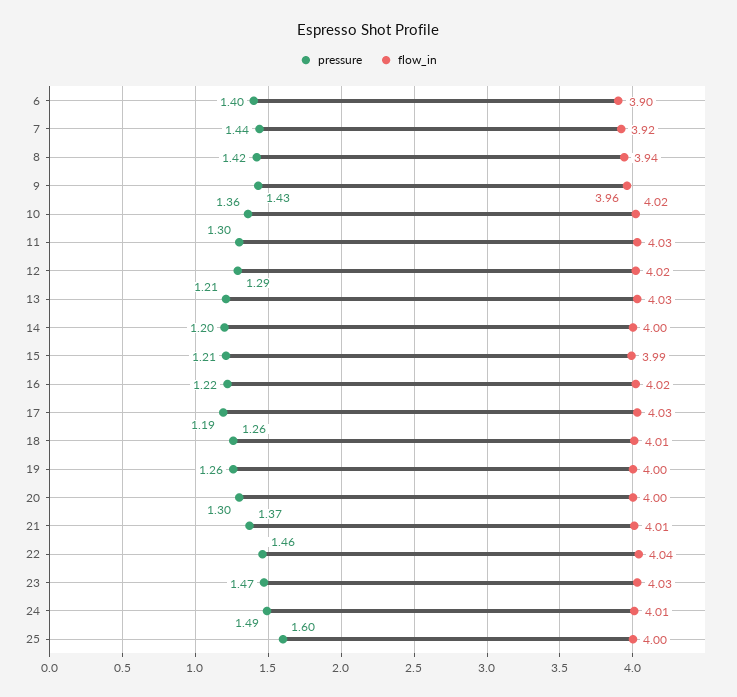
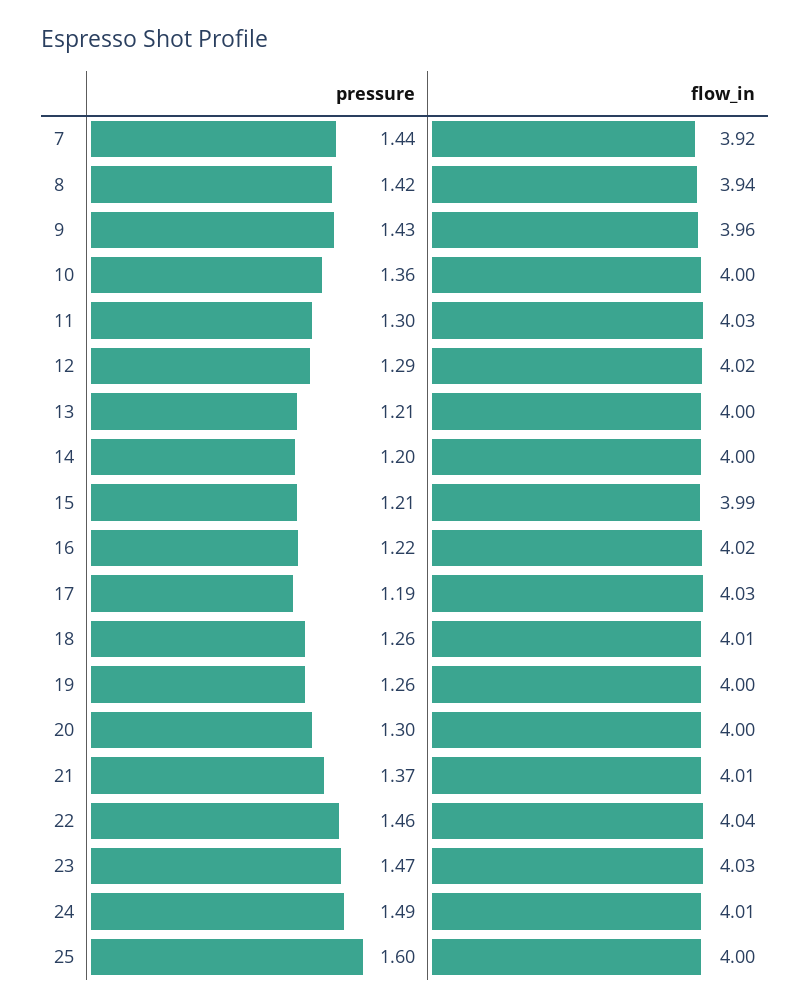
  {
    "pressure": {
-     "6": 1.4,
      "7": 1.44,
      "8": 1.42,
      "9": 1.43,
      "10": 1.36,
      "11": 1.3,
      "12": 1.29,
      "13": 1.21,
      "14": 1.2,
      "15": 1.21,
      "16": 1.22,
      "17": 1.19,
      "18": 1.26,
      "19": 1.26,
      "20": 1.3,
      "21": 1.37,
      "22": 1.46,
      "23": 1.47,
      "24": 1.49,
      "25": 1.6
    },
    "flow_in": {
-     "6": 3.9,
      "7": 3.92,
      "8": 3.94,
      "9": 3.96,
-     "10": 4.02,
+     "10": 4,
      "11": 4.03,
      "12": 4.02,
-     "13": 4.03,
+     "13": 4,
      "14": 4,
      "15": 3.99,
      "16": 4.02,
      "17": 4.03,
      "18": 4.01,
      "19": 4,
      "20": 4,
      "21": 4.01,
      "22": 4.04,
      "23": 4.03,
      "24": 4.01,
      "25": 4
    }
  }

